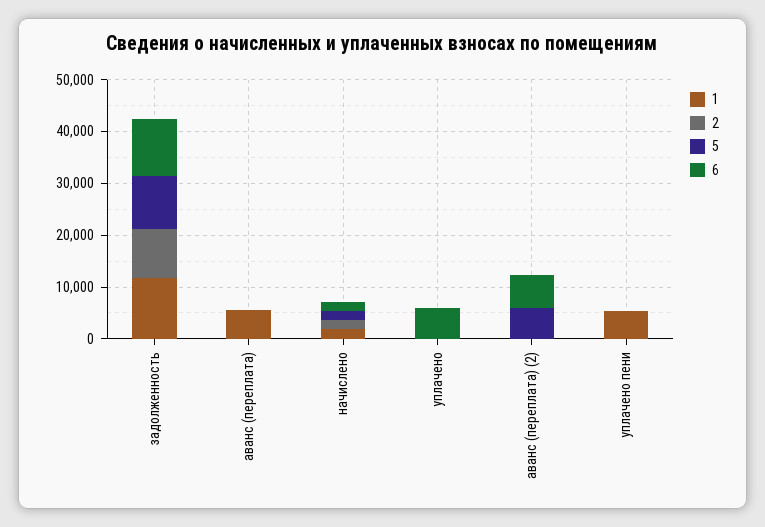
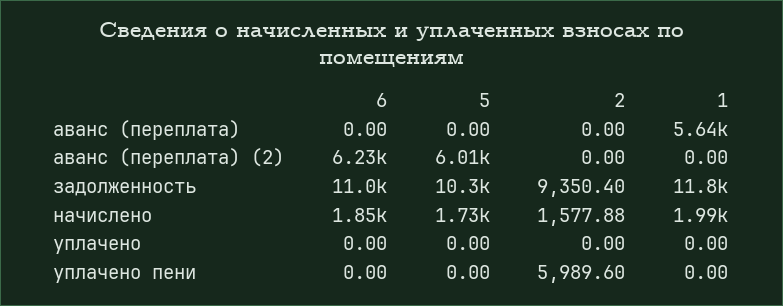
  {
    "1": {
      "задолженность": 11800,
      "аванс (переплата)": 5640,
      "начислено": 1990,
      "уплачено": 0,
      "аванс (переплата) (2)": 0,
-     "уплачено пени": 6000
+     "уплачено пени": 0
    },
    "2": {
      "задолженность": 9350.4,
      "аванс (переплата)": 0,
      "начислено": 1577.88,
      "уплачено": 0,
      "аванс (переплата) (2)": 0,
-     "уплачено пени": 0
+     "уплачено пени": 5989.6
    },
    "5": {
      "задолженность": 10300,
      "аванс (переплата)": 0,
      "начислено": 1730,
      "уплачено": 0,
      "аванс (переплата) (2)": 6010,
      "уплачено пени": 0
    },
    "6": {
      "задолженность": 11000,
      "аванс (переплата)": 0,
      "начислено": 1850,
-     "уплачено": 6000,
+     "уплачено": 0,
      "аванс (переплата) (2)": 6230,
      "уплачено пени": 0
    }
  }

